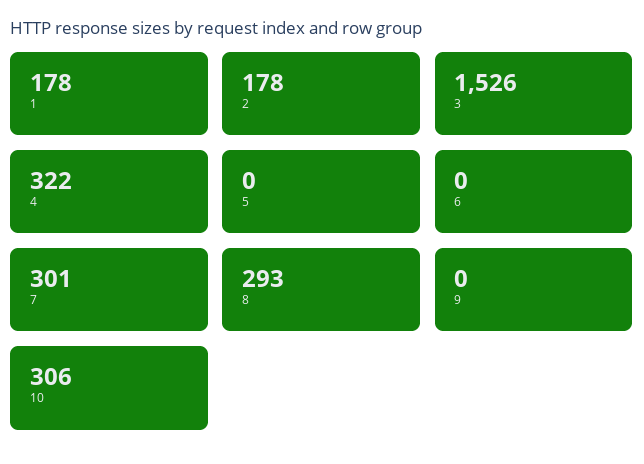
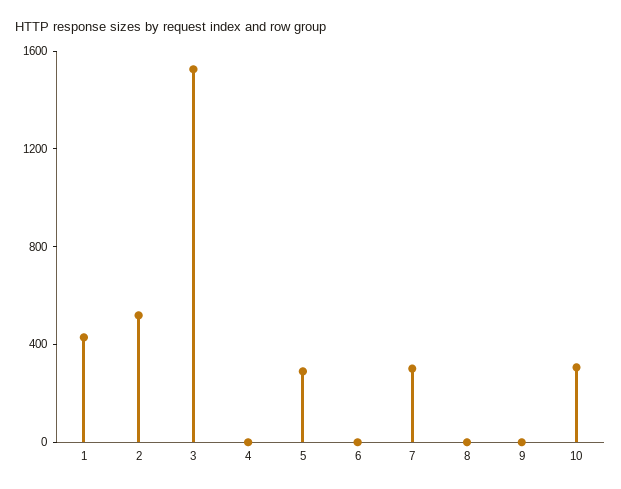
  {
-   "1": 178,
+   "1": 400,
-   "2": 178,
+   "2": 500,
    "3": 1526,
-   "4": 322,
+   "4": 0,
-   "5": 0,
+   "5": 300,
    "6": 0,
    "7": 301,
-   "8": 293,
+   "8": 0,
    "9": 0,
    "10": 306
  }

